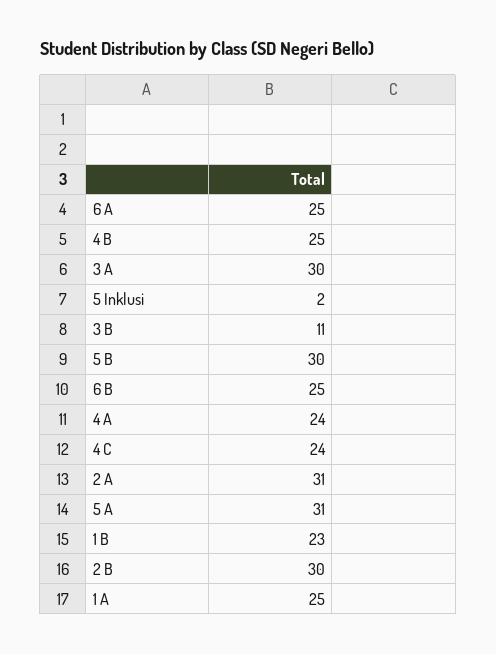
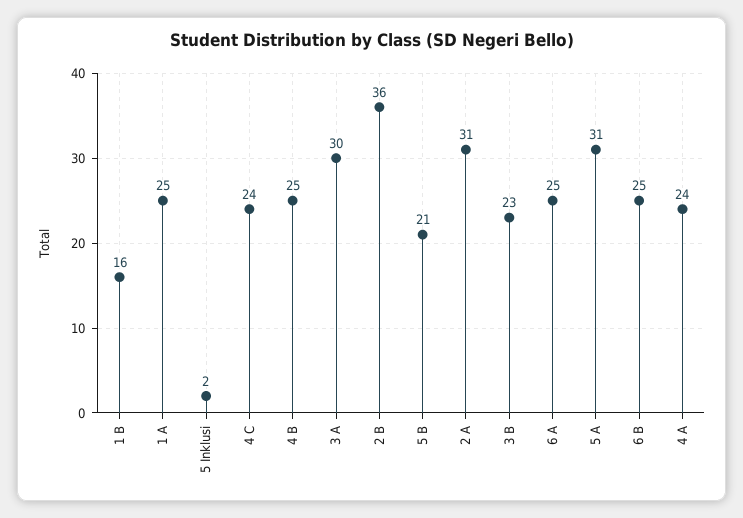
  {
    "6 A": 25,
    "4 B": 25,
    "3 A": 30,
    "5 Inklusi": 2,
-   "3 B": 11,
+   "3 B": 23,
-   "5 B": 30,
+   "5 B": 21,
    "6 B": 25,
    "4 A": 24,
    "4 C": 24,
    "2 A": 31,
    "5 A": 31,
-   "1 B": 23,
+   "1 B": 16,
-   "2 B": 30,
+   "2 B": 36,
    "1 A": 25
  }

